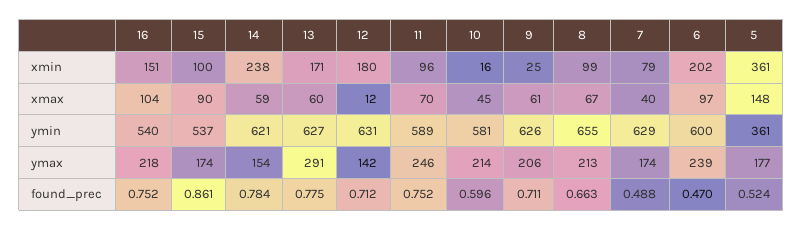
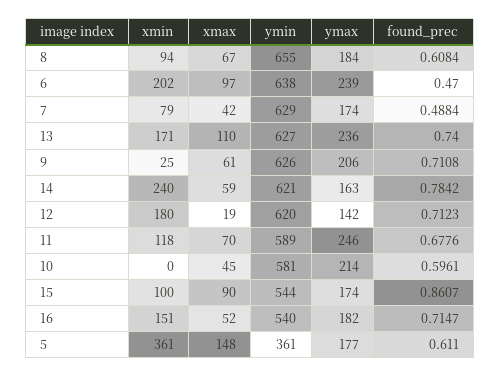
  {
    "16": {
      "xmin": 151,
-     "xmax": 104,
+     "xmax": 52,
      "ymin": 540,
-     "ymax": 218,
+     "ymax": 182,
-     "found_prec": 0.752
+     "found_prec": 0.7147
    },
    "15": {
      "xmin": 100,
      "xmax": 90,
-     "ymin": 537,
+     "ymin": 544,
      "ymax": 174,
      "found_prec": 0.8607
    },
    "14": {
-     "xmin": 238,
+     "xmin": 240,
      "xmax": 59,
      "ymin": 621,
-     "ymax": 154,
+     "ymax": 163,
      "found_prec": 0.7842
    },
    "13": {
      "xmin": 171,
-     "xmax": 60,
+     "xmax": 110,
      "ymin": 627,
-     "ymax": 291,
+     "ymax": 236,
-     "found_prec": 0.775
+     "found_prec": 0.74
    },
    "12": {
      "xmin": 180,
-     "xmax": 12,
+     "xmax": 19,
-     "ymin": 631,
+     "ymin": 620,
      "ymax": 142,
      "found_prec": 0.7123
    },
    "11": {
-     "xmin": 96,
+     "xmin": 118,
      "xmax": 70,
      "ymin": 589,
      "ymax": 246,
-     "found_prec": 0.752
+     "found_prec": 0.6776
    },
    "10": {
-     "xmin": 16,
+     "xmin": 0,
      "xmax": 45,
      "ymin": 581,
      "ymax": 214,
      "found_prec": 0.5961
    },
    "9": {
      "xmin": 25,
      "xmax": 61,
      "ymin": 626,
      "ymax": 206,
      "found_prec": 0.7108
    },
    "8": {
-     "xmin": 99,
+     "xmin": 94,
      "xmax": 67,
      "ymin": 655,
-     "ymax": 213,
+     "ymax": 184,
-     "found_prec": 0.663
+     "found_prec": 0.6084
    },
    "7": {
      "xmin": 79,
-     "xmax": 40,
+     "xmax": 42,
      "ymin": 629,
      "ymax": 174,
      "found_prec": 0.4884
    },
    "6": {
      "xmin": 202,
      "xmax": 97,
-     "ymin": 600,
+     "ymin": 638,
      "ymax": 239,
      "found_prec": 0.47
    },
    "5": {
      "xmin": 361,
      "xmax": 148,
      "ymin": 361,
      "ymax": 177,
-     "found_prec": 0.524
+     "found_prec": 0.611
    }
  }

